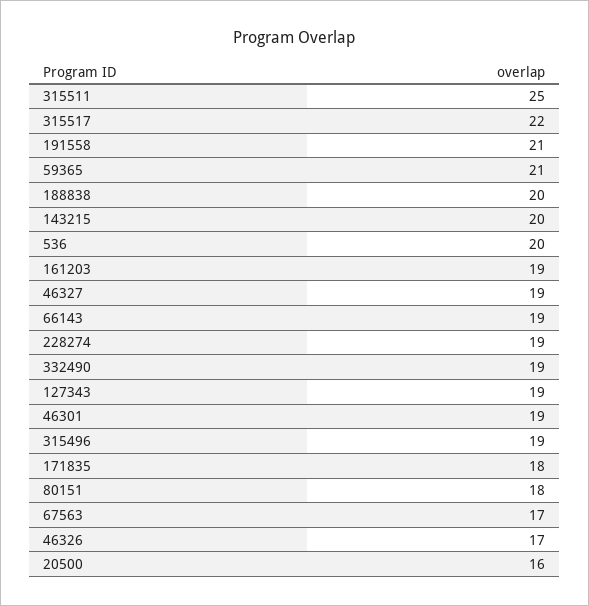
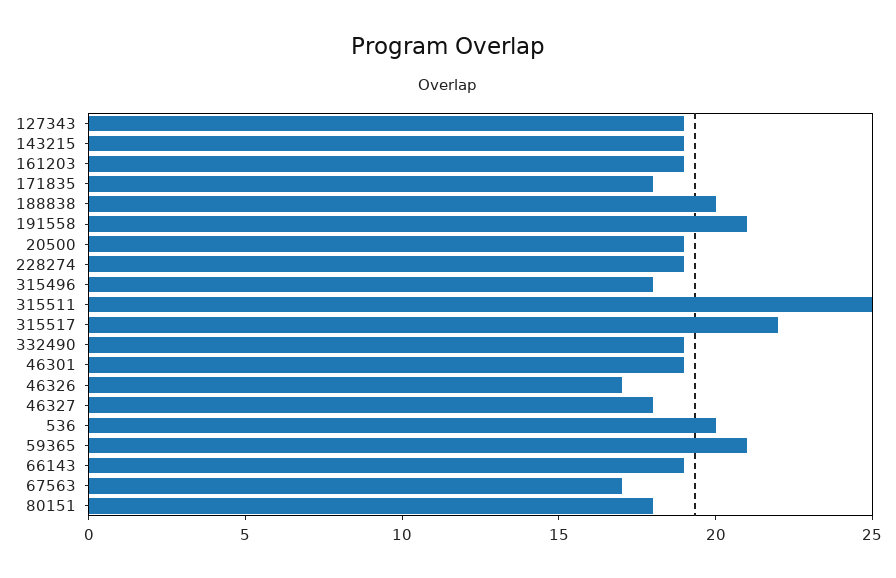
  {
    "315511": 25,
    "315517": 22,
    "191558": 21,
    "59365": 21,
    "188838": 20,
-   "143215": 20,
+   "143215": 19,
    "536": 20,
    "161203": 19,
-   "46327": 19,
+   "46327": 18,
    "66143": 19,
    "228274": 19,
    "332490": 19,
    "127343": 19,
    "46301": 19,
-   "315496": 19,
+   "315496": 18,
    "171835": 18,
    "80151": 18,
    "67563": 17,
    "46326": 17,
-   "20500": 16
+   "20500": 19
  }

